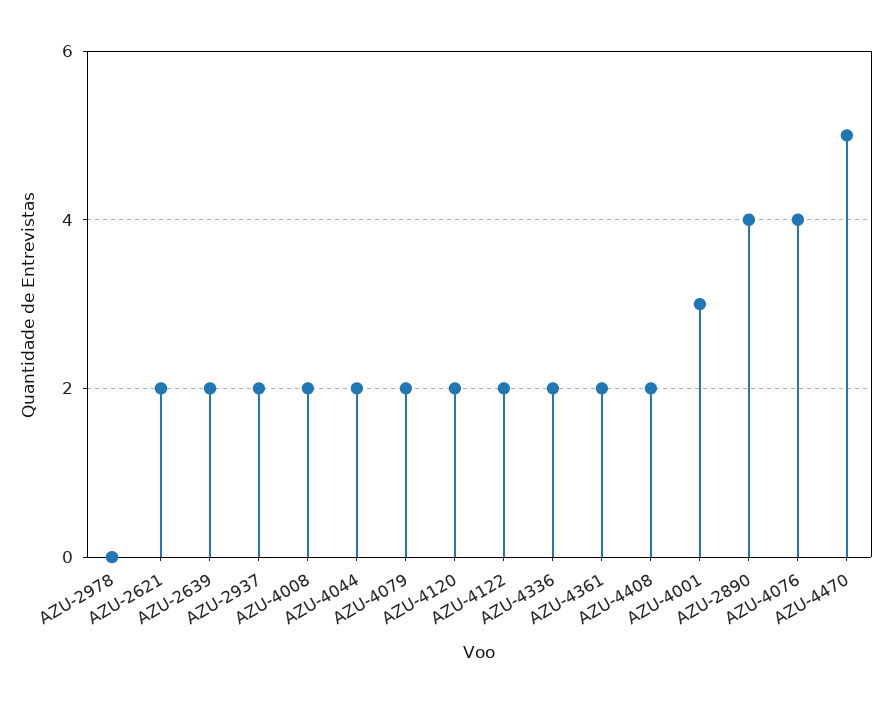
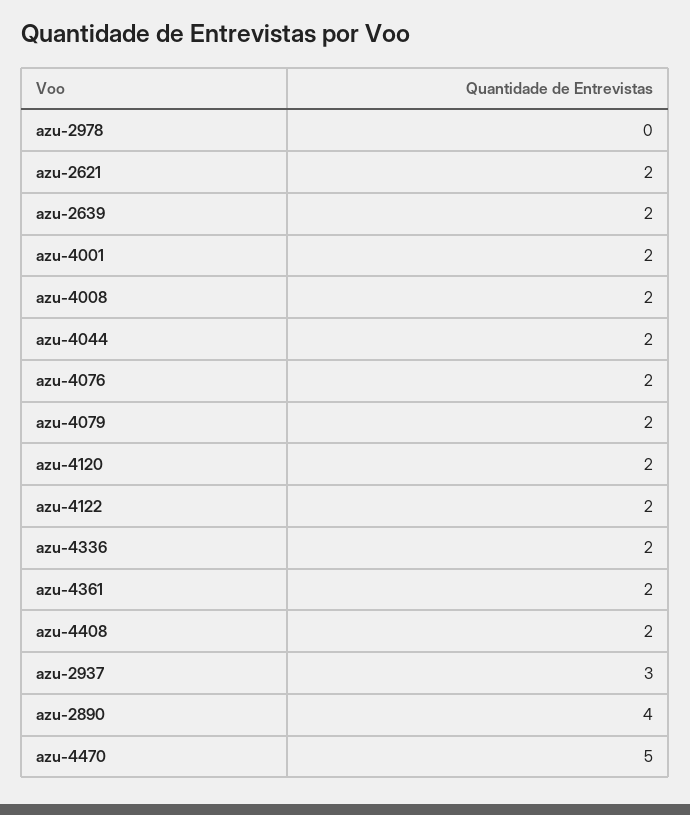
  {
    "AZU-2978": 0,
    "AZU-2621": 2,
    "AZU-2639": 2,
-   "AZU-2937": 2,
+   "AZU-2937": 3,
    "AZU-4008": 2,
    "AZU-4044": 2,
    "AZU-4079": 2,
    "AZU-4120": 2,
    "AZU-4122": 2,
    "AZU-4336": 2,
    "AZU-4361": 2,
    "AZU-4408": 2,
-   "AZU-4001": 3,
+   "AZU-4001": 2,
    "AZU-2890": 4,
-   "AZU-4076": 4,
+   "AZU-4076": 2,
    "AZU-4470": 5
  }

